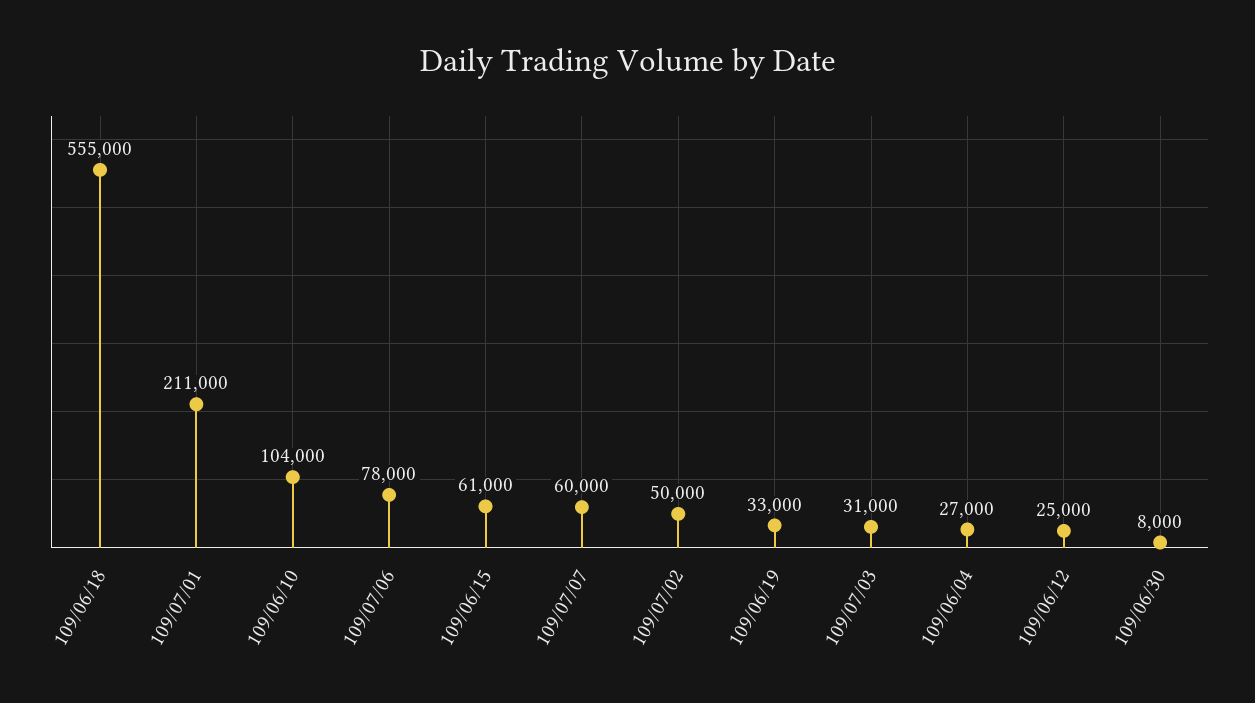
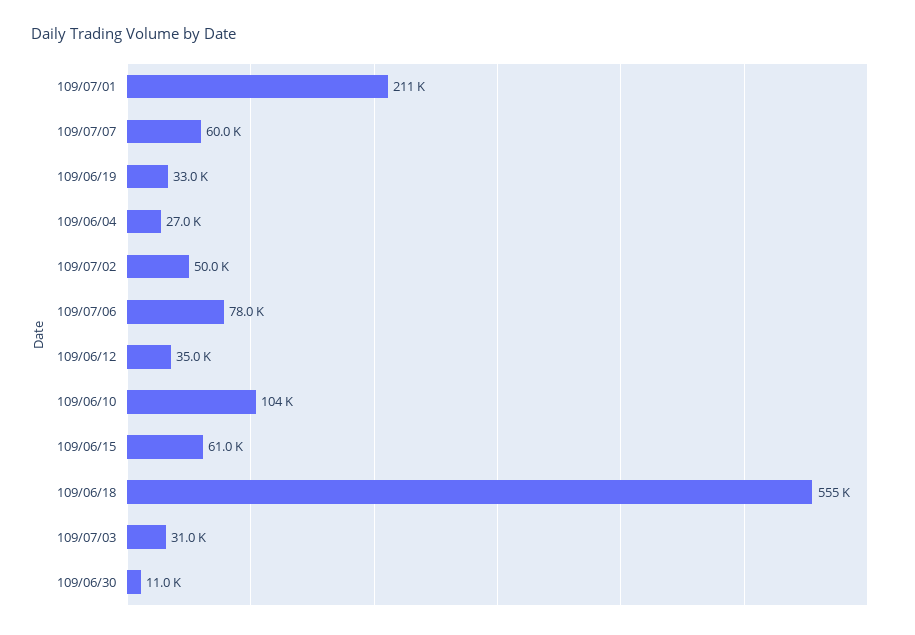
  {
    "109/06/18": 555000,
    "109/07/01": 211000,
    "109/06/10": 104000,
    "109/07/06": 78000,
    "109/06/15": 61000,
    "109/07/07": 60000,
    "109/07/02": 50000,
    "109/06/19": 33000,
    "109/07/03": 31000,
    "109/06/04": 27000,
-   "109/06/12": 25000,
+   "109/06/12": 35000,
-   "109/06/30": 8000
+   "109/06/30": 11000
  }

